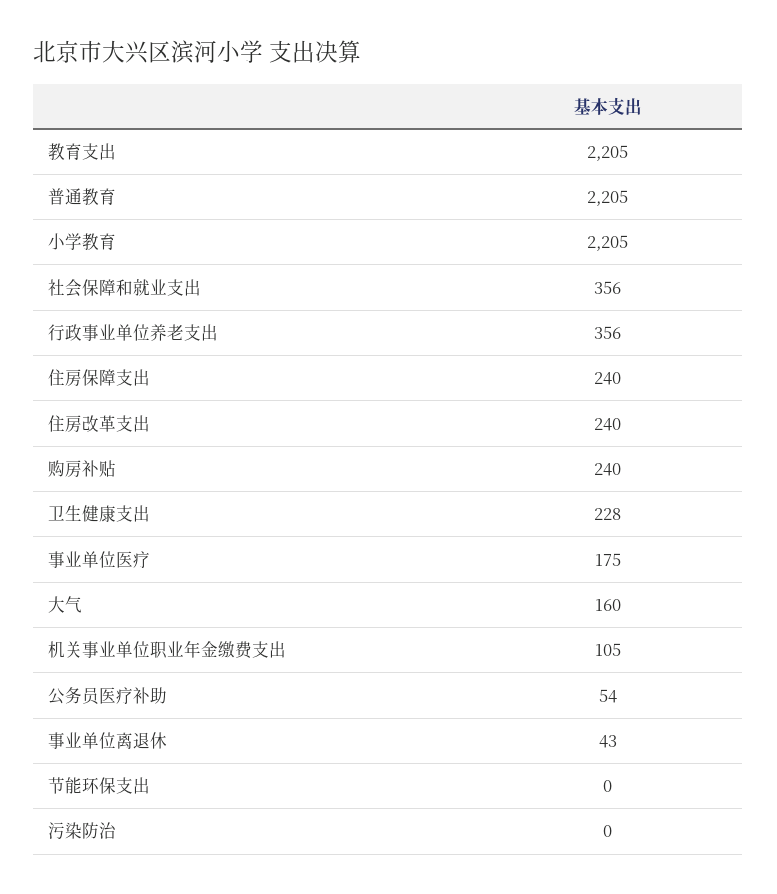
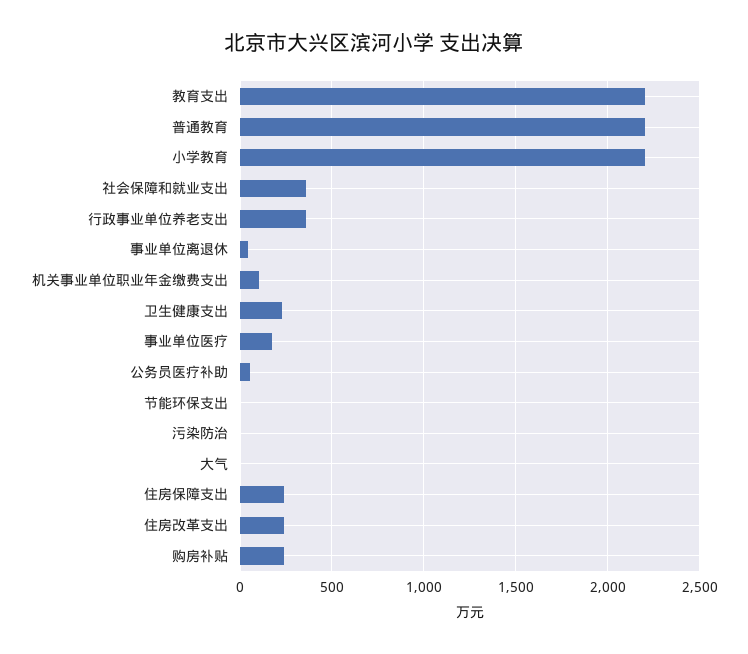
  {
    "教育支出": 2205,
    "普通教育": 2205,
    "小学教育": 2205,
    "社会保障和就业支出": 356,
    "行政事业单位养老支出": 356,
    "住房保障支出": 240,
    "住房改革支出": 240,
    "购房补贴": 240,
    "卫生健康支出": 228,
    "事业单位医疗": 175,
-   "大气": 160,
+   "大气": 0,
    "机关事业单位职业年金缴费支出": 105,
    "公务员医疗补助": 54,
    "事业单位离退休": 43,
    "节能环保支出": 0,
    "污染防治": 0
  }

